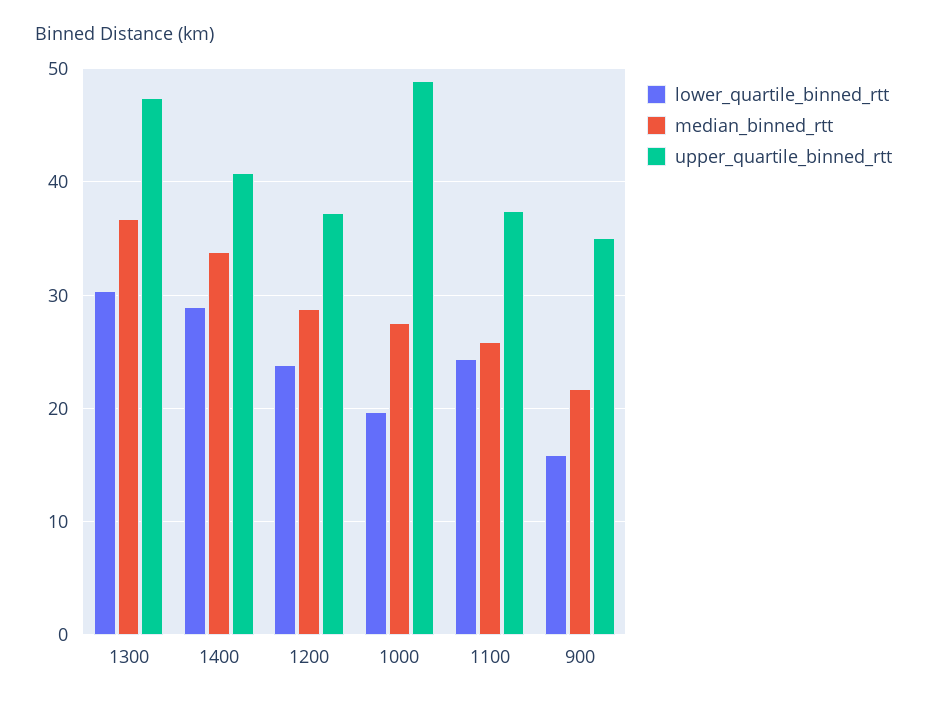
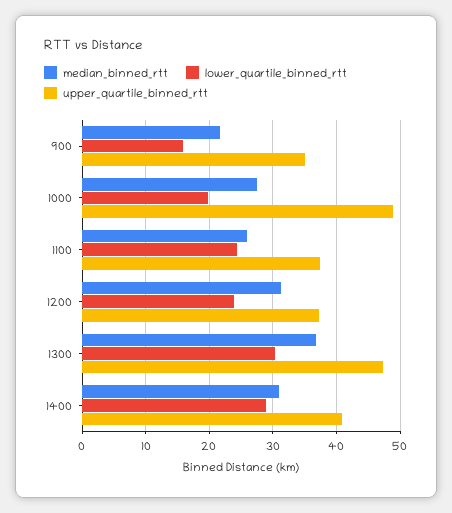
  {
    "lower_quartile_binned_rtt": {
      "1300": 30,
      "1400": 29,
      "1200": 24,
      "1000": 20,
      "1100": 24,
      "900": 16
    },
    "median_binned_rtt": {
      "1300": 37,
-     "1400": 34,
+     "1400": 31,
-     "1200": 29,
+     "1200": 31,
      "1000": 28,
      "1100": 26,
      "900": 22
    },
    "upper_quartile_binned_rtt": {
      "1300": 47,
      "1400": 41,
      "1200": 37,
      "1000": 49,
      "1100": 37,
      "900": 35
    }
  }

